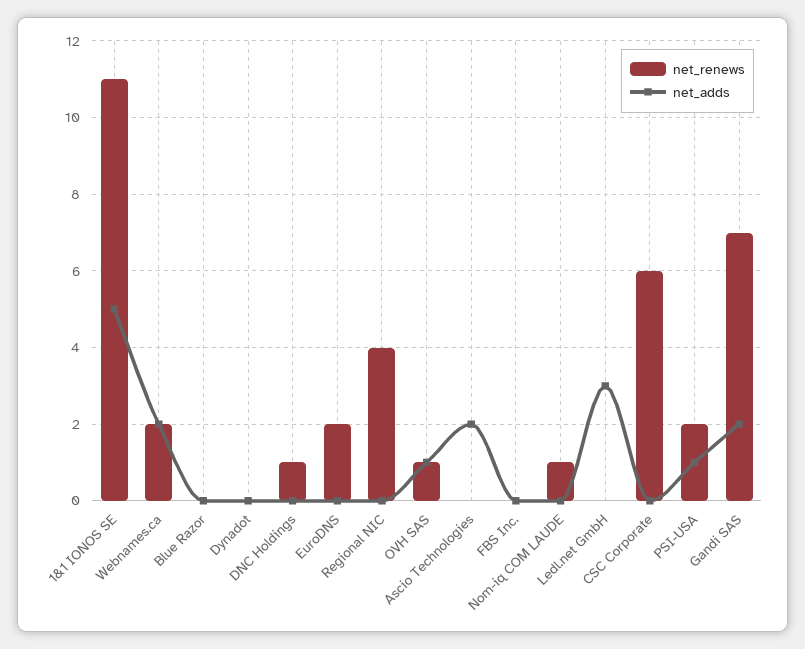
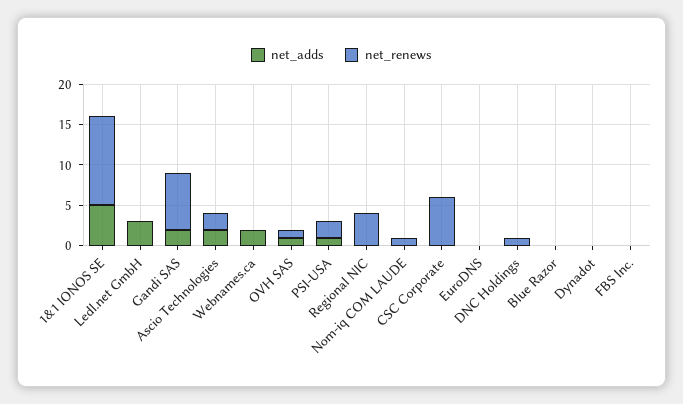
  {
    "net_renews": {
      "1&1 IONOS SE": 11,
-     "Webnames.ca": 2,
+     "Webnames.ca": 0,
      "Blue Razor": 0,
      "Dynadot": 0,
      "DNC Holdings": 1,
-     "EuroDNS": 2,
+     "EuroDNS": 0,
      "Regional NIC": 4,
      "OVH SAS": 1,
-     "Ascio Technologies": 0,
+     "Ascio Technologies": 2,
      "FBS Inc.": 0,
      "Nom-iq COM LAUDE": 1,
      "Ledl.net GmbH": 0,
      "CSC Corporate": 6,
      "PSI-USA": 2,
      "Gandi SAS": 7
    },
    "net_adds": {
      "1&1 IONOS SE": 5,
      "Webnames.ca": 2,
      "Blue Razor": 0,
      "Dynadot": 0,
      "DNC Holdings": 0,
      "EuroDNS": 0,
      "Regional NIC": 0,
      "OVH SAS": 1,
      "Ascio Technologies": 2,
      "FBS Inc.": 0,
      "Nom-iq COM LAUDE": 0,
      "Ledl.net GmbH": 3,
      "CSC Corporate": 0,
      "PSI-USA": 1,
      "Gandi SAS": 2
    }
  }

